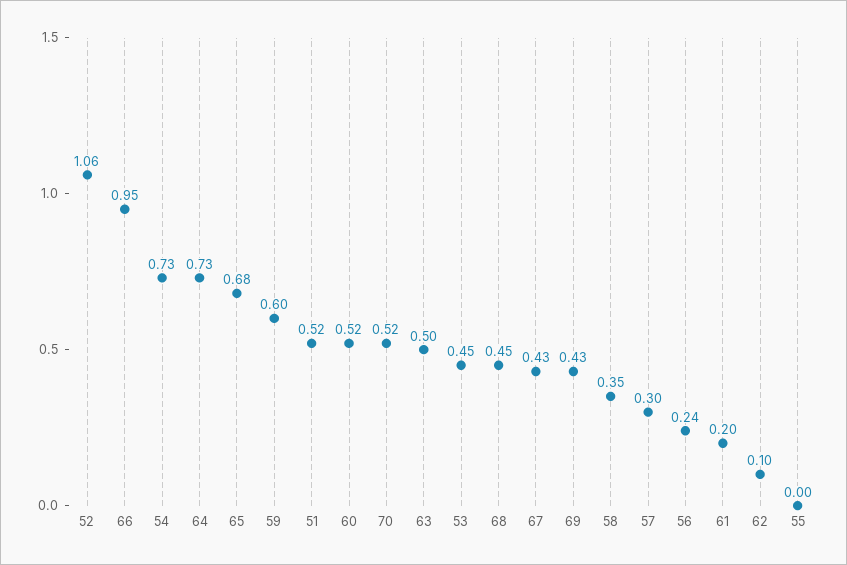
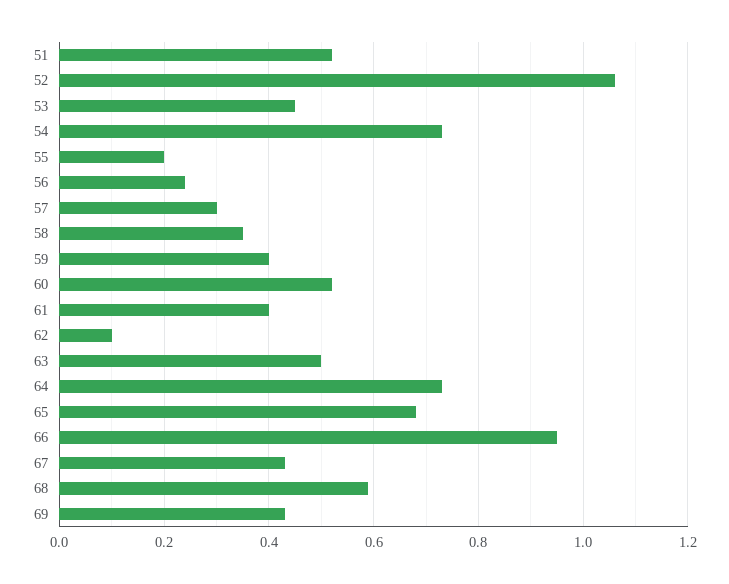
  {
    "52": 1.06,
    "66": 0.95,
    "54": 0.73,
    "64": 0.73,
    "65": 0.68,
-   "59": 0.6,
+   "59": 0.4,
    "51": 0.52,
    "60": 0.52,
-   "70": 0.52,
    "63": 0.5,
    "53": 0.45,
-   "68": 0.45,
+   "68": 0.6,
    "67": 0.43,
    "69": 0.43,
    "58": 0.35,
    "57": 0.3,
    "56": 0.24,
-   "61": 0.2,
+   "61": 0.4,
    "62": 0.1,
-   "55": 0
+   "55": 0.2
  }

